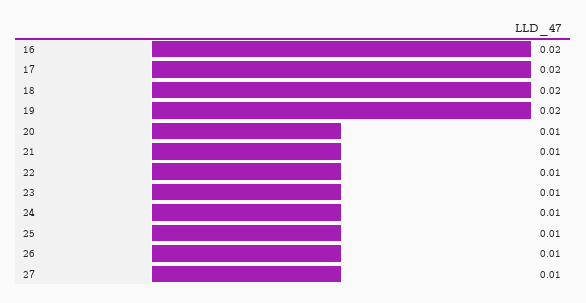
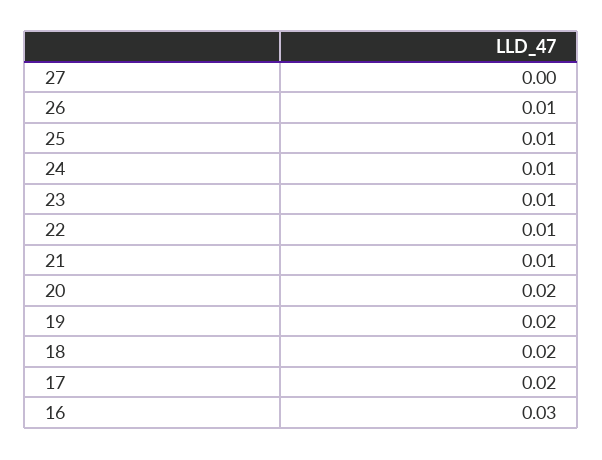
  {
-   "16": 0.02,
+   "16": 0.03,
    "17": 0.02,
    "18": 0.02,
    "19": 0.02,
-   "20": 0.01,
+   "20": 0.02,
    "21": 0.01,
    "22": 0.01,
    "23": 0.01,
    "24": 0.01,
    "25": 0.01,
    "26": 0.01,
-   "27": 0.01
+   "27": 0
  }

